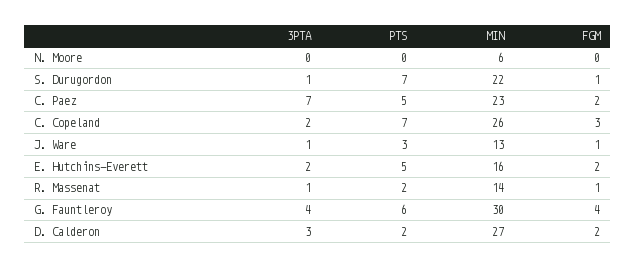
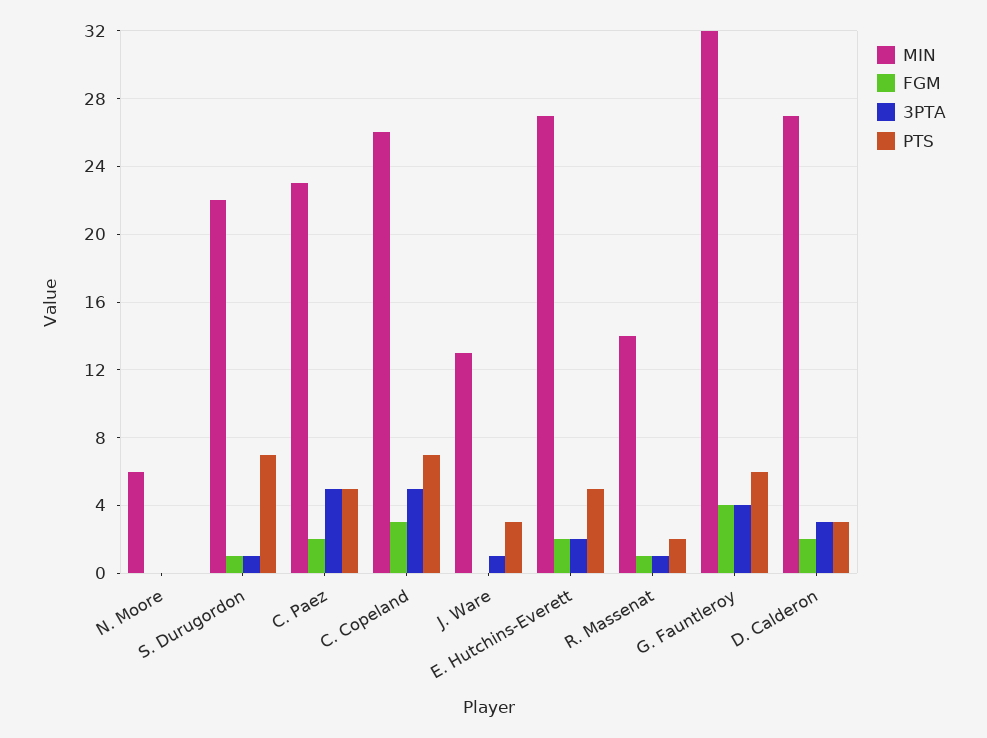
  {
    "3PTA": {
      "N. Moore": 0,
      "S. Durugordon": 1,
-     "C. Paez": 7,
+     "C. Paez": 5,
-     "C. Copeland": 2,
+     "C. Copeland": 5,
      "J. Ware": 1,
      "E. Hutchins-Everett": 2,
      "R. Massenat": 1,
      "G. Fauntleroy": 4,
      "D. Calderon": 3
    },
    "PTS": {
      "N. Moore": 0,
      "S. Durugordon": 7,
      "C. Paez": 5,
      "C. Copeland": 7,
      "J. Ware": 3,
      "E. Hutchins-Everett": 5,
      "R. Massenat": 2,
      "G. Fauntleroy": 6,
-     "D. Calderon": 2
+     "D. Calderon": 3
    },
    "MIN": {
      "N. Moore": 6,
      "S. Durugordon": 22,
      "C. Paez": 23,
      "C. Copeland": 26,
      "J. Ware": 13,
-     "E. Hutchins-Everett": 16,
+     "E. Hutchins-Everett": 27,
      "R. Massenat": 14,
-     "G. Fauntleroy": 30,
+     "G. Fauntleroy": 32,
      "D. Calderon": 27
    },
    "FGM": {
      "N. Moore": 0,
      "S. Durugordon": 1,
      "C. Paez": 2,
      "C. Copeland": 3,
-     "J. Ware": 1,
+     "J. Ware": 0,
      "E. Hutchins-Everett": 2,
      "R. Massenat": 1,
      "G. Fauntleroy": 4,
      "D. Calderon": 2
    }
  }

